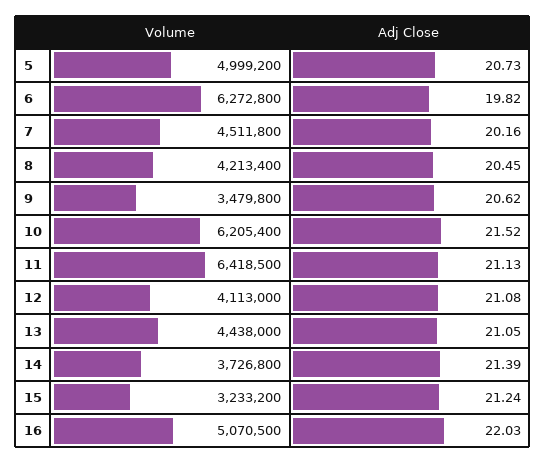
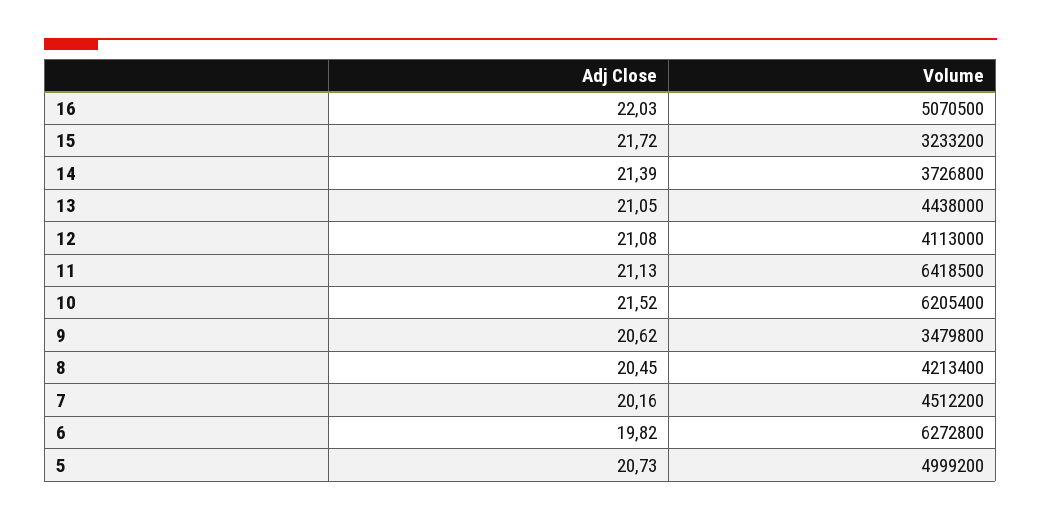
  {
    "Volume": {
      "5": 4999200,
      "6": 6272800,
-     "7": 4511800,
+     "7": 4512200,
      "8": 4213400,
      "9": 3479800,
      "10": 6205400,
      "11": 6418500,
      "12": 4113000,
      "13": 4438000,
      "14": 3726800,
      "15": 3233200,
      "16": 5070500
    },
    "Adj Close": {
      "5": 20.73,
      "6": 19.82,
      "7": 20.16,
      "8": 20.45,
      "9": 20.62,
      "10": 21.52,
      "11": 21.13,
      "12": 21.08,
      "13": 21.05,
      "14": 21.39,
-     "15": 21.24,
+     "15": 21.72,
      "16": 22.03
    }
  }

